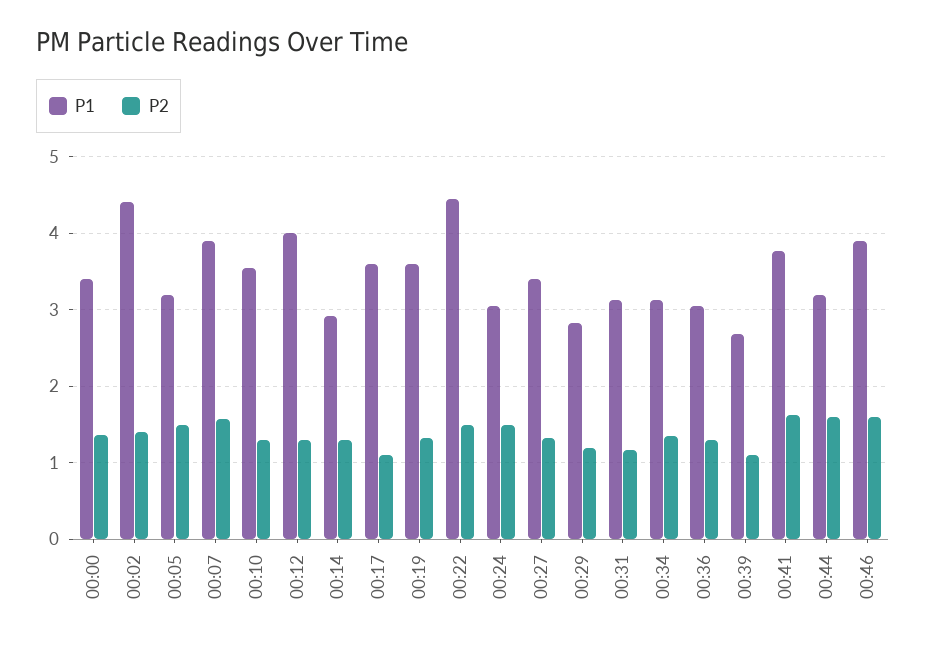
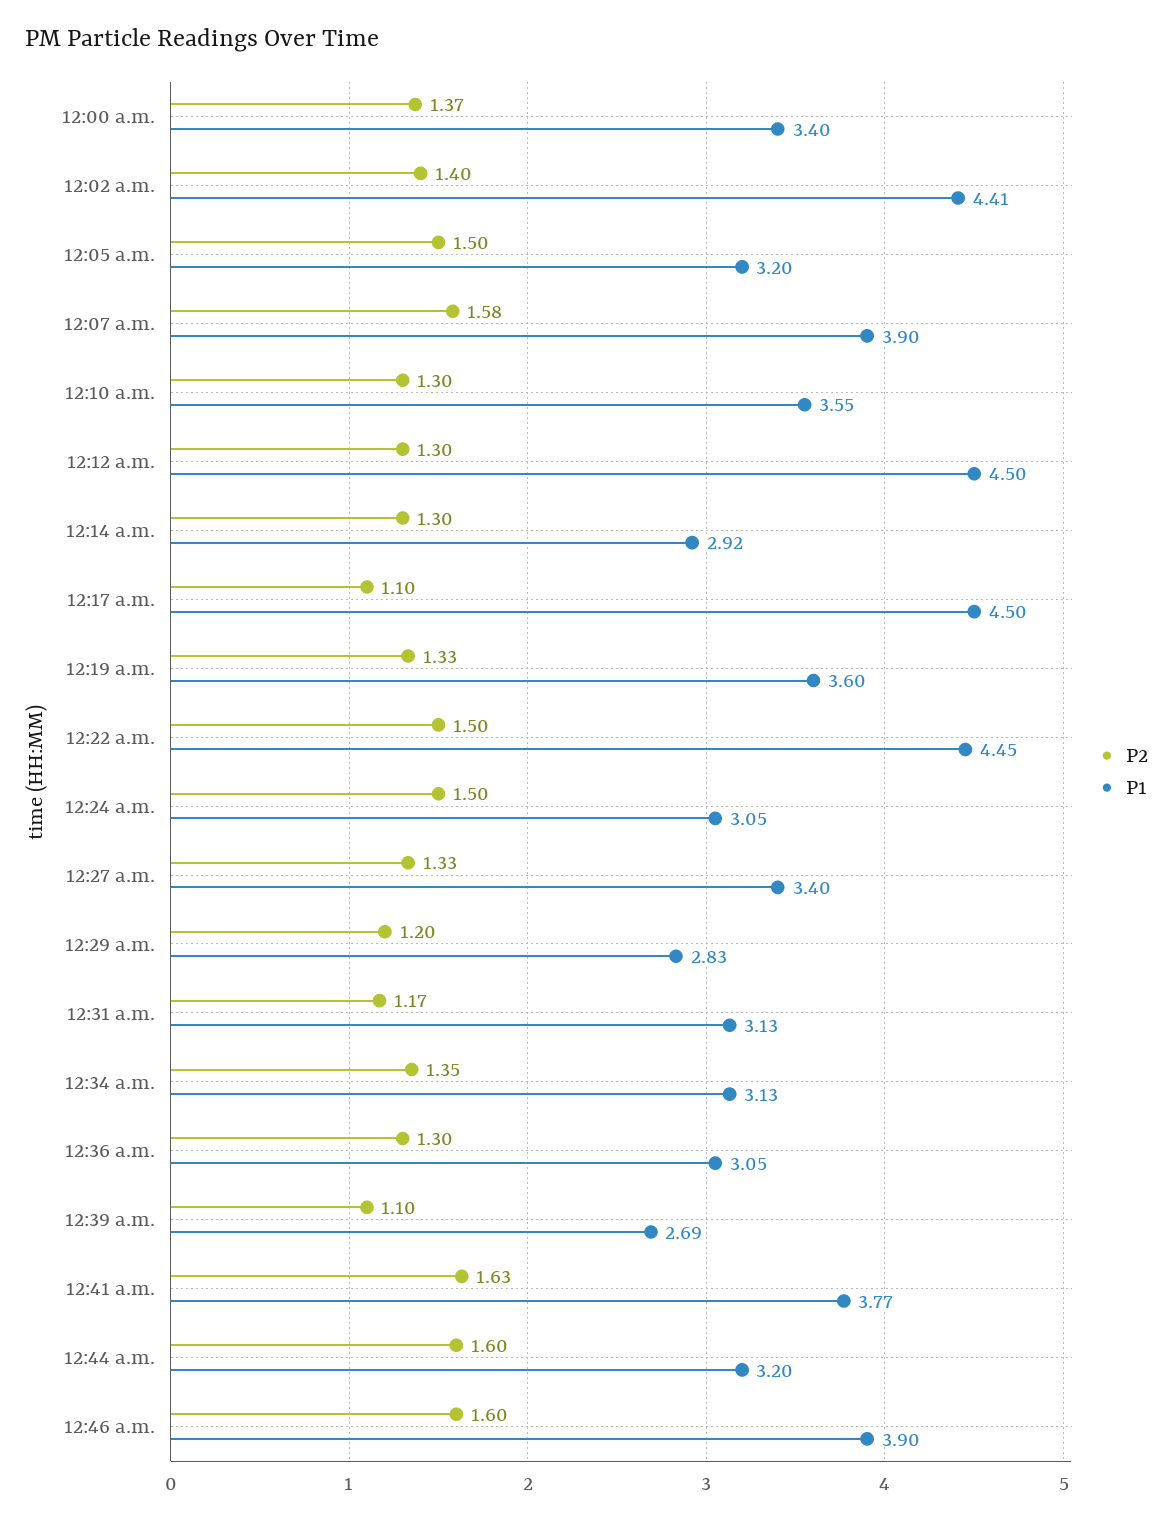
  {
    "P1": {
      "00:00": 3.4,
      "00:02": 4.41,
      "00:05": 3.2,
      "00:07": 3.9,
      "00:10": 3.55,
-     "00:12": 4,
+     "00:12": 4.5,
      "00:14": 2.92,
-     "00:17": 3.6,
+     "00:17": 4.5,
      "00:19": 3.6,
      "00:22": 4.45,
      "00:24": 3.05,
      "00:27": 3.4,
      "00:29": 2.83,
      "00:31": 3.13,
      "00:34": 3.13,
      "00:36": 3.05,
      "00:39": 2.69,
      "00:41": 3.77,
      "00:44": 3.2,
      "00:46": 3.9
    },
    "P2": {
      "00:00": 1.37,
      "00:02": 1.4,
      "00:05": 1.5,
      "00:07": 1.58,
      "00:10": 1.3,
      "00:12": 1.3,
      "00:14": 1.3,
      "00:17": 1.1,
      "00:19": 1.33,
      "00:22": 1.5,
      "00:24": 1.5,
      "00:27": 1.33,
      "00:29": 1.2,
      "00:31": 1.17,
      "00:34": 1.35,
      "00:36": 1.3,
      "00:39": 1.1,
      "00:41": 1.63,
      "00:44": 1.6,
      "00:46": 1.6
    }
  }

